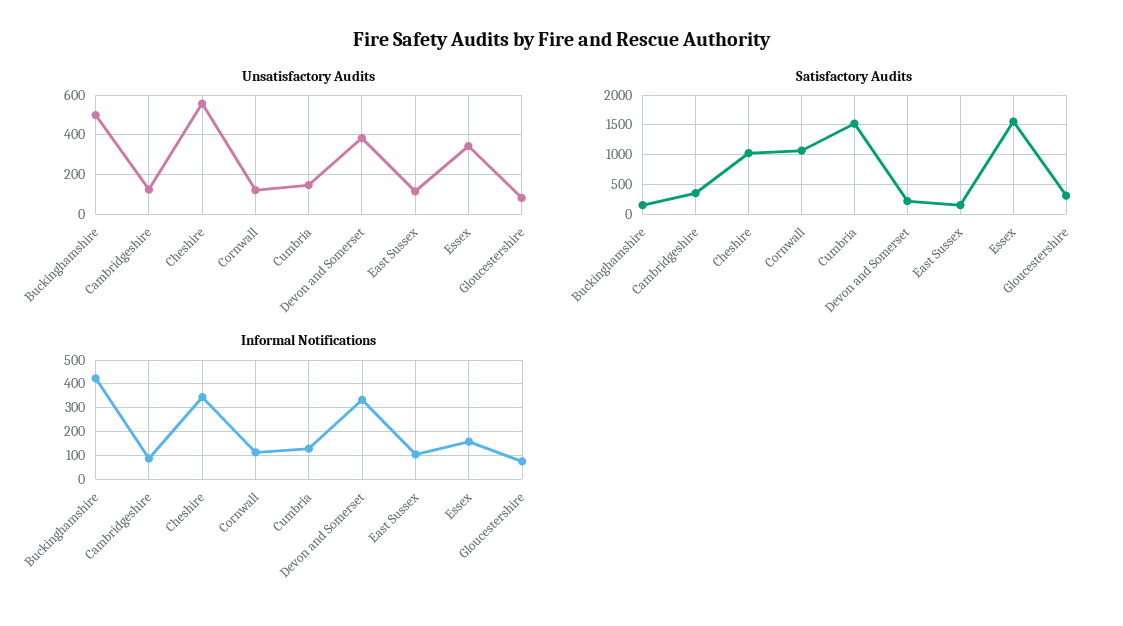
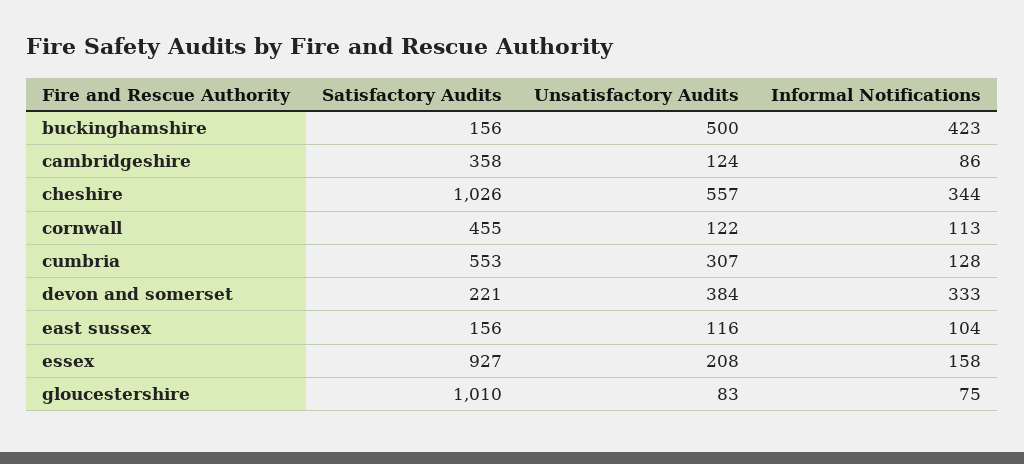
  {
    "Unsatisfactory Audits": {
      "Buckinghamshire": 500,
      "Cambridgeshire": 124,
      "Cheshire": 557,
      "Cornwall": 122,
-     "Cumbria": 150,
+     "Cumbria": 307,
      "Devon and Somerset": 384,
      "East Sussex": 116,
-     "Essex": 350,
+     "Essex": 208,
      "Gloucestershire": 83
    },
    "Satisfactory Audits": {
      "Buckinghamshire": 156,
      "Cambridgeshire": 358,
      "Cheshire": 1026,
-     "Cornwall": 1000,
+     "Cornwall": 455,
-     "Cumbria": 1500,
+     "Cumbria": 553,
      "Devon and Somerset": 221,
      "East Sussex": 156,
-     "Essex": 1500,
+     "Essex": 927,
-     "Gloucestershire": 250
+     "Gloucestershire": 1010
    },
    "Informal Notifications": {
      "Buckinghamshire": 423,
      "Cambridgeshire": 86,
      "Cheshire": 344,
      "Cornwall": 113,
      "Cumbria": 128,
      "Devon and Somerset": 333,
      "East Sussex": 104,
      "Essex": 158,
      "Gloucestershire": 75
    }
  }

